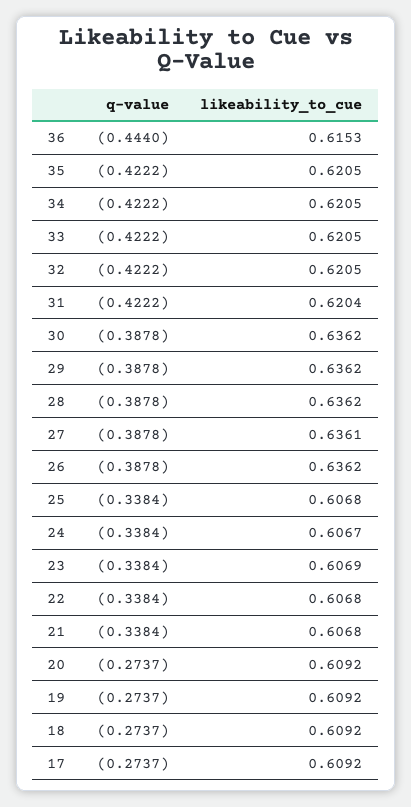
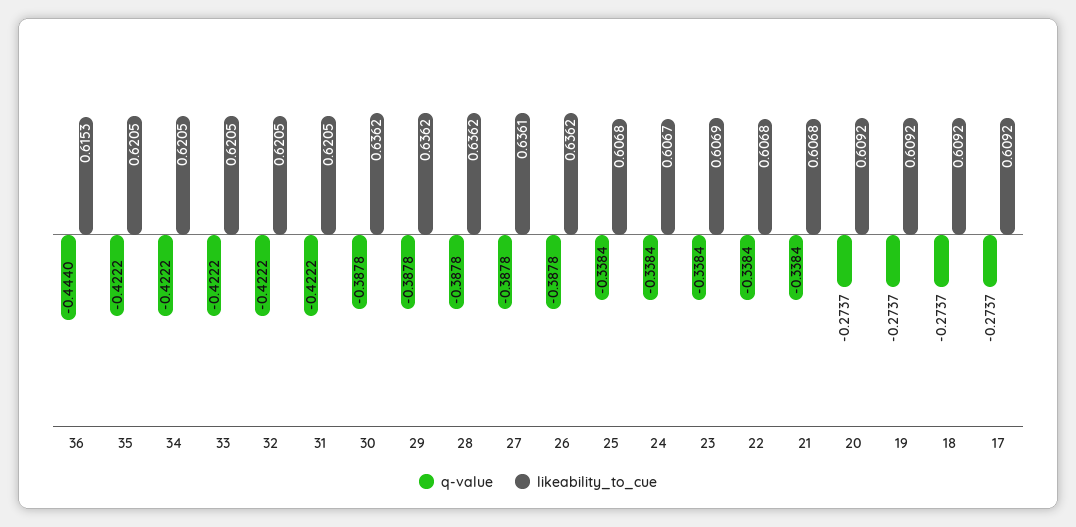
  {
    "q-value": {
      "36": -0.444,
      "35": -0.4222,
      "34": -0.4222,
      "33": -0.4222,
      "32": -0.4222,
      "31": -0.4222,
      "30": -0.3878,
      "29": -0.3878,
      "28": -0.3878,
      "27": -0.3878,
      "26": -0.3878,
      "25": -0.3384,
      "24": -0.3384,
      "23": -0.3384,
      "22": -0.3384,
      "21": -0.3384,
      "20": -0.2737,
      "19": -0.2737,
      "18": -0.2737,
      "17": -0.2737
    },
    "likeability_to_cue": {
      "36": 0.6153,
      "35": 0.6205,
      "34": 0.6205,
      "33": 0.6205,
      "32": 0.6205,
-     "31": 0.6204,
+     "31": 0.6205,
      "30": 0.6362,
      "29": 0.6362,
      "28": 0.6362,
      "27": 0.6361,
      "26": 0.6362,
      "25": 0.6068,
      "24": 0.6067,
      "23": 0.6069,
      "22": 0.6068,
      "21": 0.6068,
      "20": 0.6092,
      "19": 0.6092,
      "18": 0.6092,
      "17": 0.6092
    }
  }

